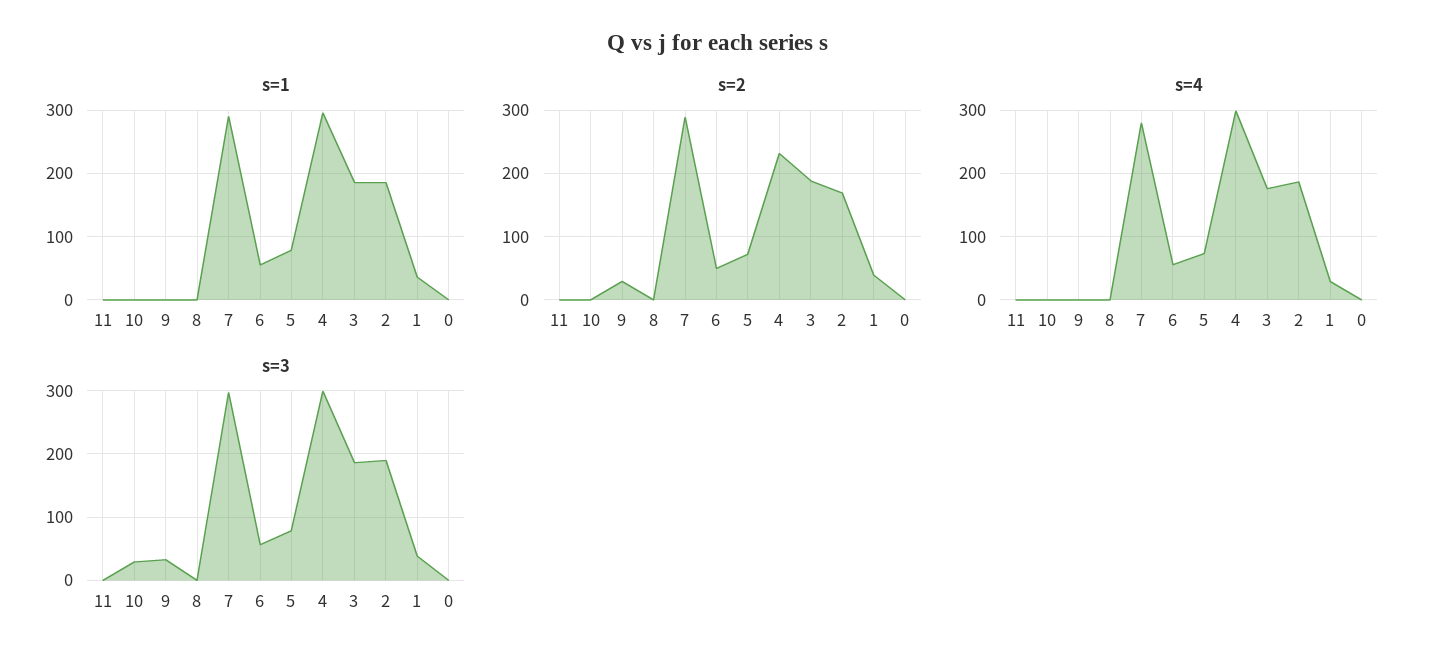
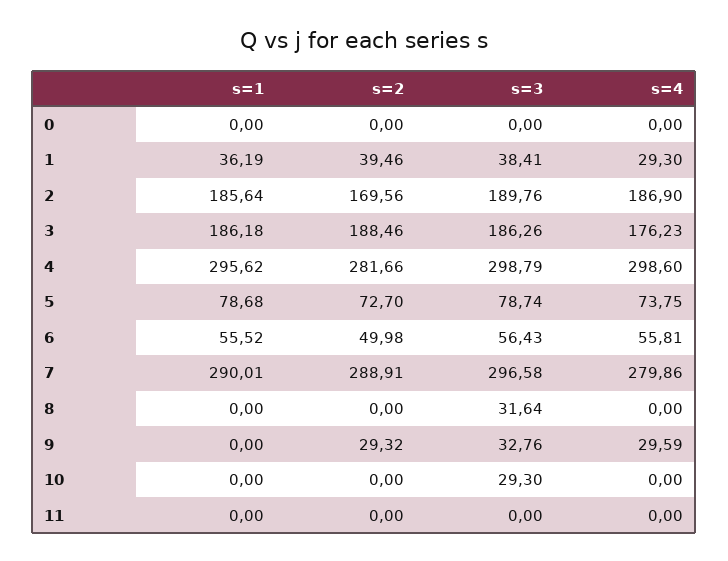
  {
    "s=1": {
      "11": 0,
      "10": 0,
      "9": 0,
      "8": 0,
      "7": 290.01,
      "6": 55.52,
      "5": 78.68,
      "4": 295.62,
      "3": 186.18,
      "2": 185.64,
      "1": 36.19,
      "0": 0
    },
    "s=2": {
      "11": 0,
      "10": 0,
      "9": 29.32,
      "8": 0,
      "7": 288.91,
      "6": 49.98,
      "5": 72.7,
-     "4": 230,
+     "4": 281.66,
      "3": 188.46,
      "2": 169.56,
      "1": 39.46,
      "0": 0
    },
    "s=4": {
      "11": 0,
      "10": 0,
-     "9": 0,
+     "9": 29.59,
      "8": 0,
      "7": 279.86,
      "6": 55.81,
      "5": 73.75,
      "4": 298.6,
      "3": 176.23,
      "2": 186.9,
      "1": 29.3,
      "0": 0
    },
    "s=3": {
      "11": 0,
      "10": 29.3,
      "9": 32.76,
-     "8": 0,
+     "8": 31.64,
      "7": 296.58,
      "6": 56.43,
      "5": 78.74,
      "4": 298.79,
      "3": 186.26,
      "2": 189.76,
      "1": 38.41,
      "0": 0
    }
  }

